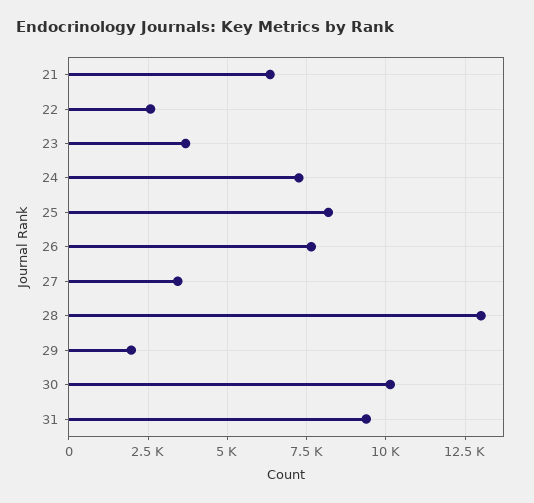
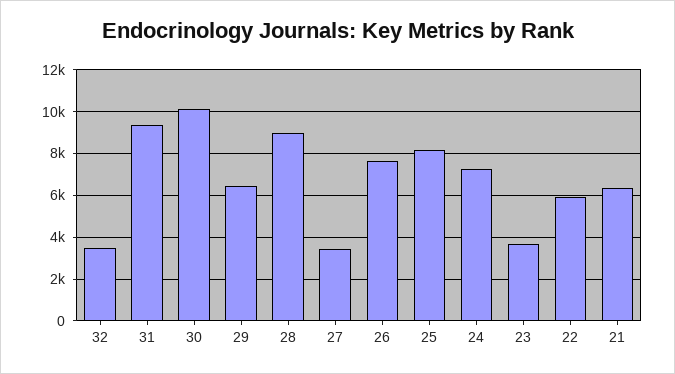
  {
    "21": 6250,
-   "22": 2500,
+   "22": 6000,
    "23": 3750,
    "24": 7250,
    "25": 8250,
    "26": 7750,
    "27": 3500,
-   "28": 13000,
+   "28": 9000,
-   "29": 2000,
+   "29": 6500,
    "30": 10250,
-   "31": 9500
+   "31": 9500,
+   "32": 3500
  }

